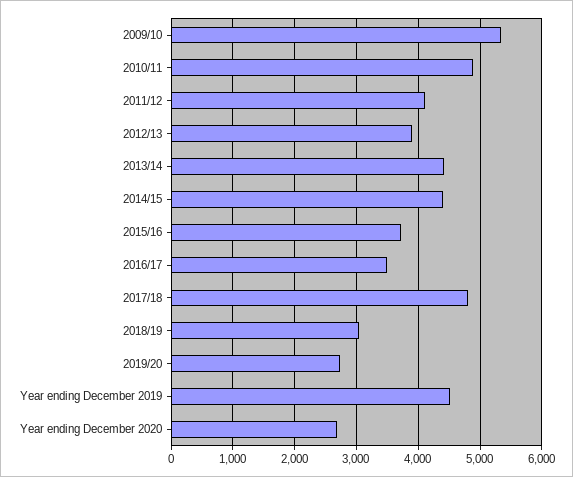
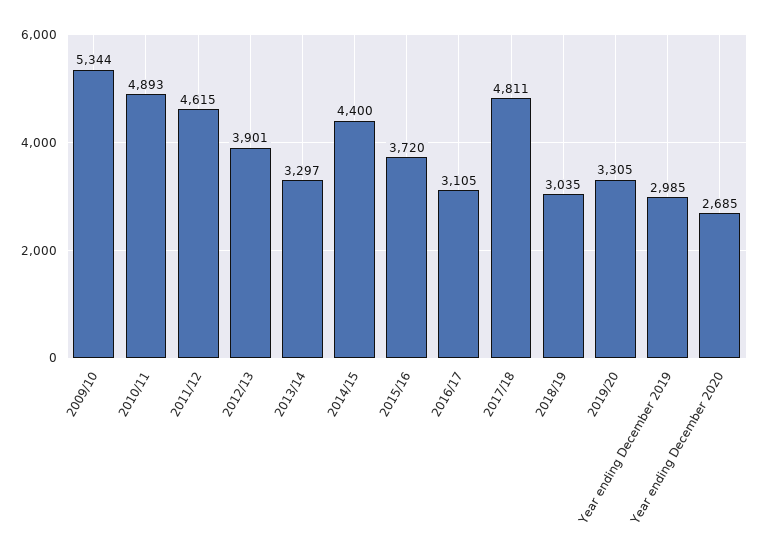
  {
    "2009/10": 5344,
    "2010/11": 4893,
-   "2011/12": 4100,
+   "2011/12": 4615,
    "2012/13": 3901,
-   "2013/14": 4400,
+   "2013/14": 3297,
    "2014/15": 4400,
    "2015/16": 3720,
-   "2016/17": 3500,
+   "2016/17": 3105,
    "2017/18": 4811,
    "2018/19": 3035,
-   "2019/20": 2700,
+   "2019/20": 3305,
-   "Year ending December 2019": 4500,
+   "Year ending December 2019": 2985,
    "Year ending December 2020": 2685
  }

